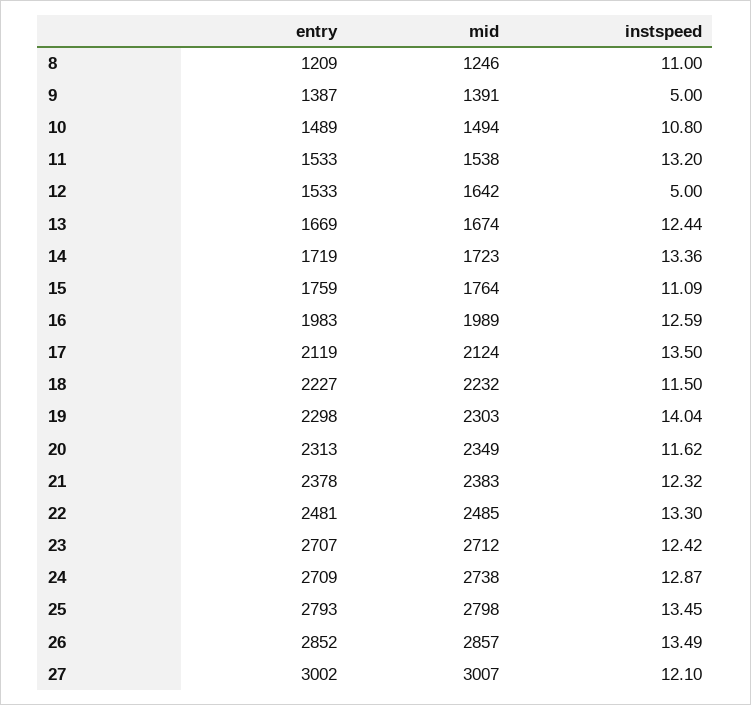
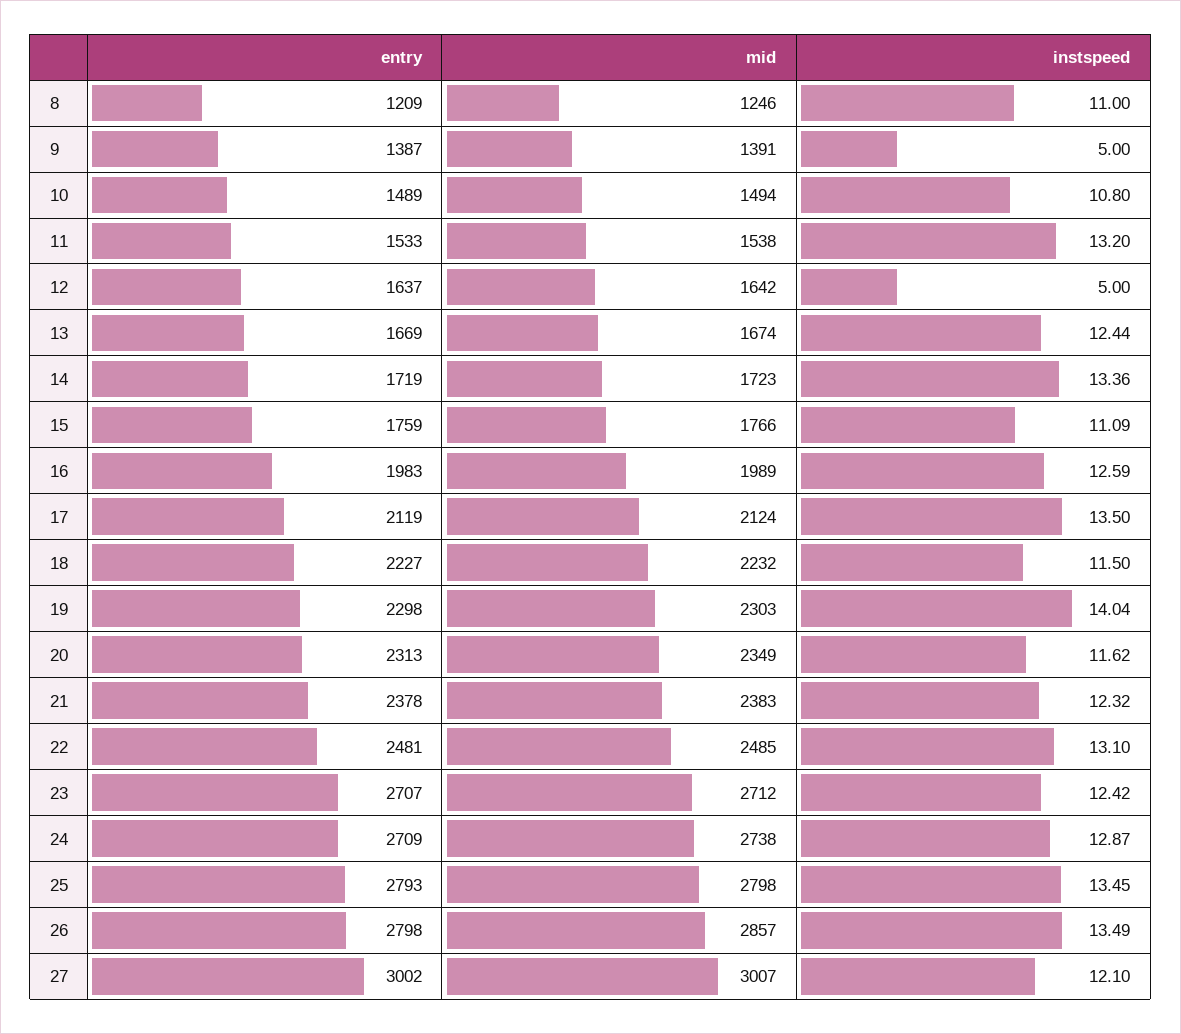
  {
    "entry": {
      "8": 1209,
      "9": 1387,
      "10": 1489,
      "11": 1533,
-     "12": 1533,
+     "12": 1637,
      "13": 1669,
      "14": 1719,
      "15": 1759,
      "16": 1983,
      "17": 2119,
      "18": 2227,
      "19": 2298,
      "20": 2313,
      "21": 2378,
      "22": 2481,
      "23": 2707,
      "24": 2709,
      "25": 2793,
-     "26": 2852,
+     "26": 2798,
      "27": 3002
    },
    "mid": {
      "8": 1246,
      "9": 1391,
      "10": 1494,
      "11": 1538,
      "12": 1642,
      "13": 1674,
      "14": 1723,
-     "15": 1764,
+     "15": 1766,
      "16": 1989,
      "17": 2124,
      "18": 2232,
      "19": 2303,
      "20": 2349,
      "21": 2383,
      "22": 2485,
      "23": 2712,
      "24": 2738,
      "25": 2798,
      "26": 2857,
      "27": 3007
    },
    "instspeed": {
      "8": 11,
      "9": 5,
      "10": 10.8,
      "11": 13.2,
      "12": 5,
      "13": 12.44,
      "14": 13.36,
      "15": 11.09,
      "16": 12.59,
      "17": 13.5,
      "18": 11.5,
      "19": 14.04,
      "20": 11.62,
      "21": 12.32,
-     "22": 13.3,
+     "22": 13.1,
      "23": 12.42,
      "24": 12.87,
      "25": 13.45,
      "26": 13.49,
      "27": 12.1
    }
  }

